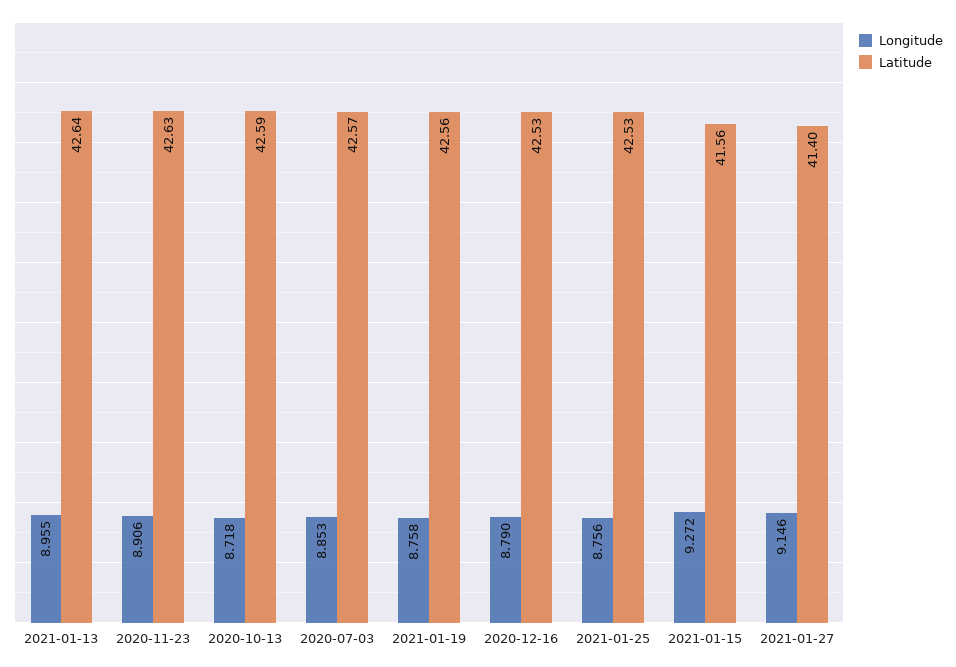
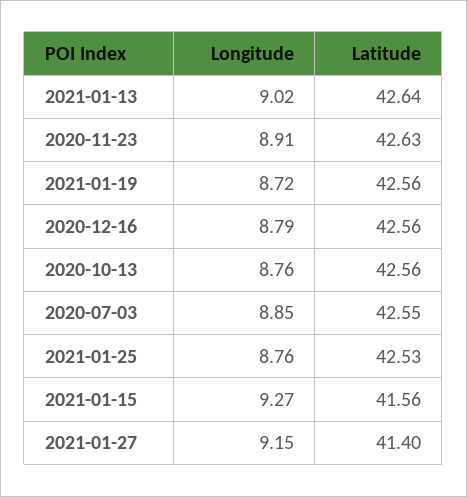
  {
    "Longitude": {
-     "2021-01-13": 8.955,
+     "2021-01-13": 9.02,
      "2020-11-23": 8.906,
-     "2020-10-13": 8.718,
+     "2020-10-13": 8.76,
      "2020-07-03": 8.853,
-     "2021-01-19": 8.758,
+     "2021-01-19": 8.72,
      "2020-12-16": 8.79,
      "2021-01-25": 8.756,
      "2021-01-15": 9.272,
      "2021-01-27": 9.146
    },
    "Latitude": {
      "2021-01-13": 42.64,
      "2020-11-23": 42.63,
-     "2020-10-13": 42.59,
+     "2020-10-13": 42.56,
-     "2020-07-03": 42.57,
+     "2020-07-03": 42.55,
      "2021-01-19": 42.56,
-     "2020-12-16": 42.53,
+     "2020-12-16": 42.56,
      "2021-01-25": 42.53,
      "2021-01-15": 41.56,
      "2021-01-27": 41.4
    }
  }

